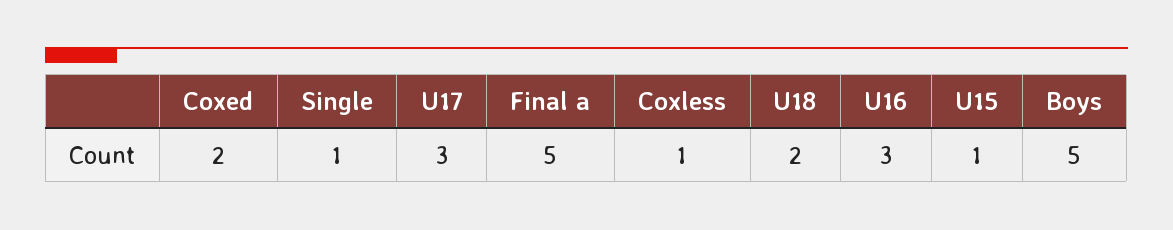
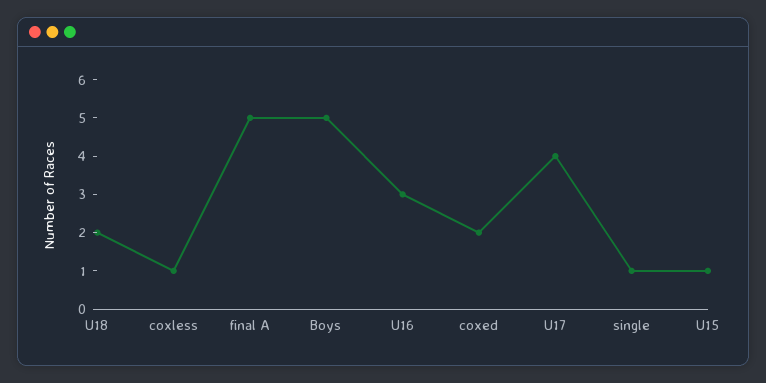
  {
    "Coxed": 2,
    "Single": 1,
-   "U17": 3,
+   "U17": 4,
    "Final a": 5,
    "Coxless": 1,
    "U18": 2,
    "U16": 3,
    "U15": 1,
    "Boys": 5
  }

